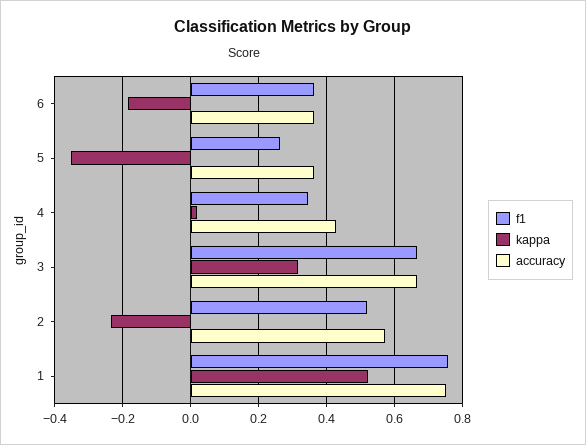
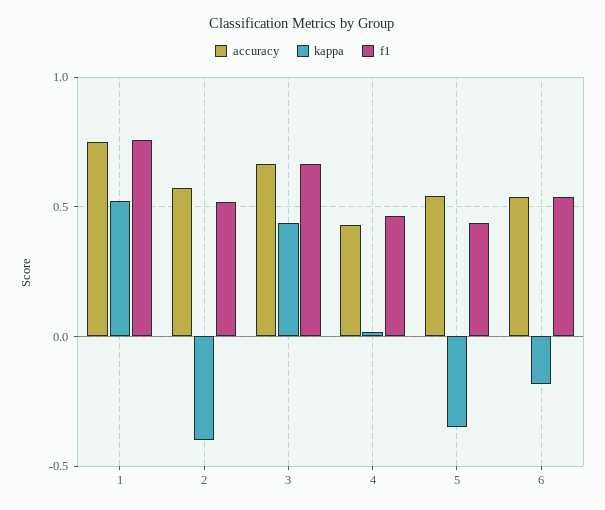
  {
    "f1": {
-     "6": 0.36,
+     "6": 0.55,
-     "5": 0.26,
+     "5": 0.45,
-     "4": 0.34,
+     "4": 0.45,
      "3": 0.66,
      "2": 0.52,
      "1": 0.76
    },
    "kappa": {
      "6": -0.18,
      "5": -0.36,
      "4": 0.02,
-     "3": 0.32,
+     "3": 0.45,
-     "2": -0.24,
+     "2": -0.4,
      "1": 0.52
    },
    "accuracy": {
-     "6": 0.36,
+     "6": 0.55,
-     "5": 0.36,
+     "5": 0.55,
      "4": 0.42,
      "3": 0.66,
      "2": 0.58,
      "1": 0.76
    }
  }

